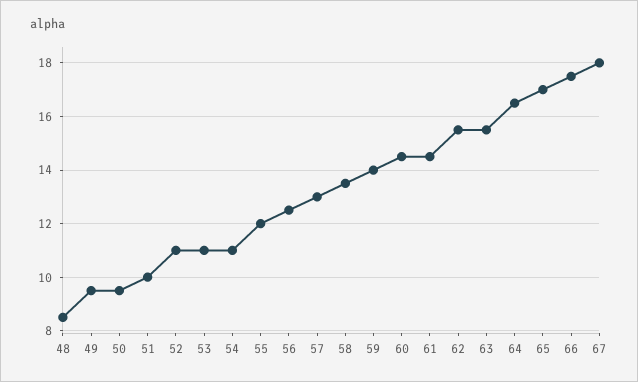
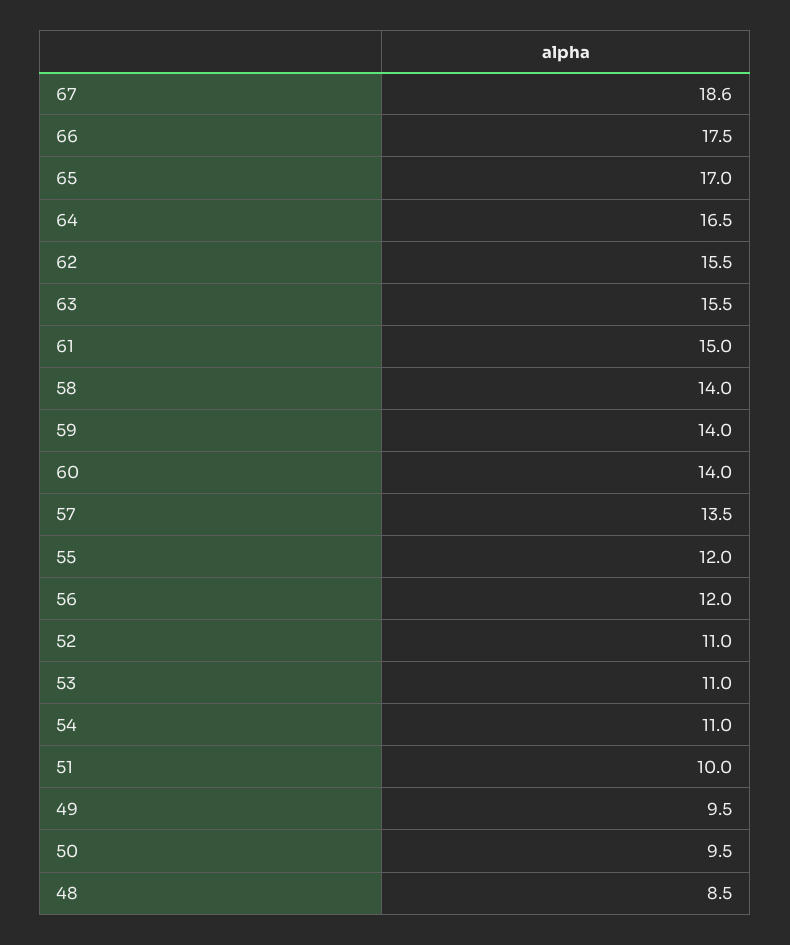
  {
    "48": 8.5,
    "49": 9.5,
    "50": 9.5,
    "51": 10,
    "52": 11,
    "53": 11,
    "54": 11,
    "55": 12,
-   "56": 12.5,
+   "56": 12,
-   "57": 13,
+   "57": 13.5,
-   "58": 13.5,
+   "58": 14,
    "59": 14,
-   "60": 14.5,
+   "60": 14,
-   "61": 14.5,
+   "61": 15,
    "62": 15.5,
    "63": 15.5,
    "64": 16.5,
    "65": 17,
    "66": 17.5,
-   "67": 18
+   "67": 18.6
  }

